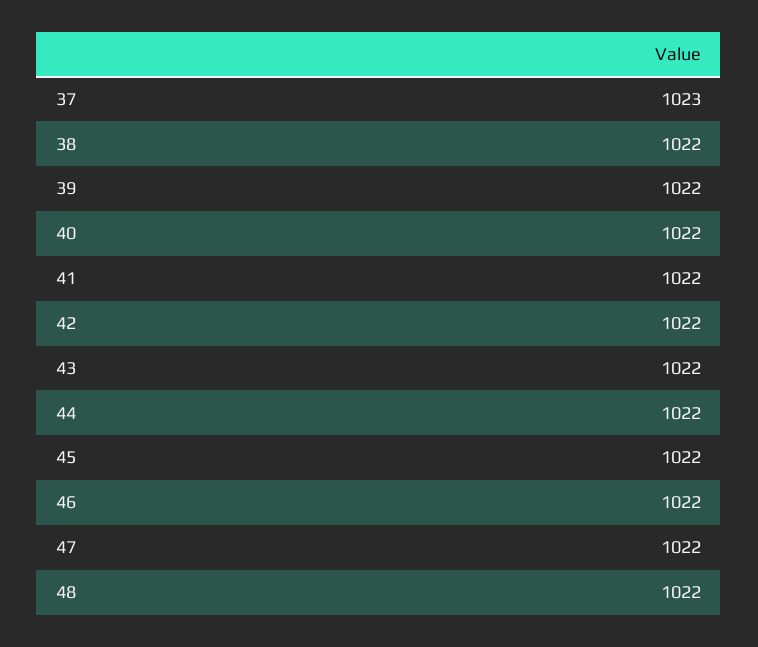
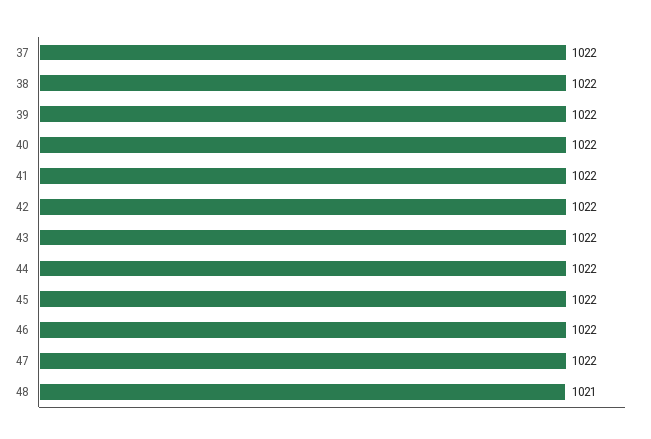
  {
-   "37": 1023,
+   "37": 1022,
    "38": 1022,
    "39": 1022,
    "40": 1022,
    "41": 1022,
    "42": 1022,
    "43": 1022,
    "44": 1022,
    "45": 1022,
    "46": 1022,
    "47": 1022,
-   "48": 1022
+   "48": 1021
  }

